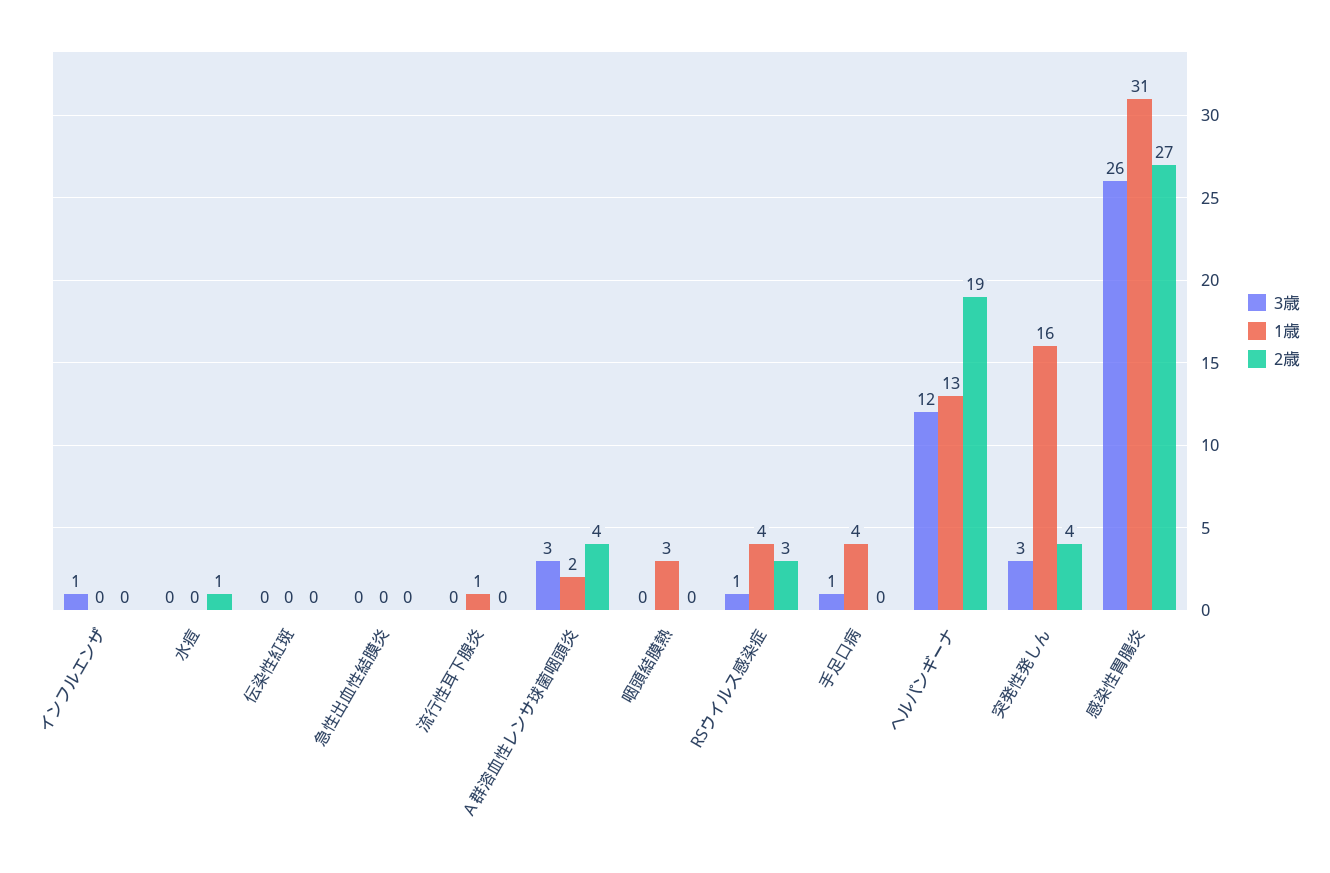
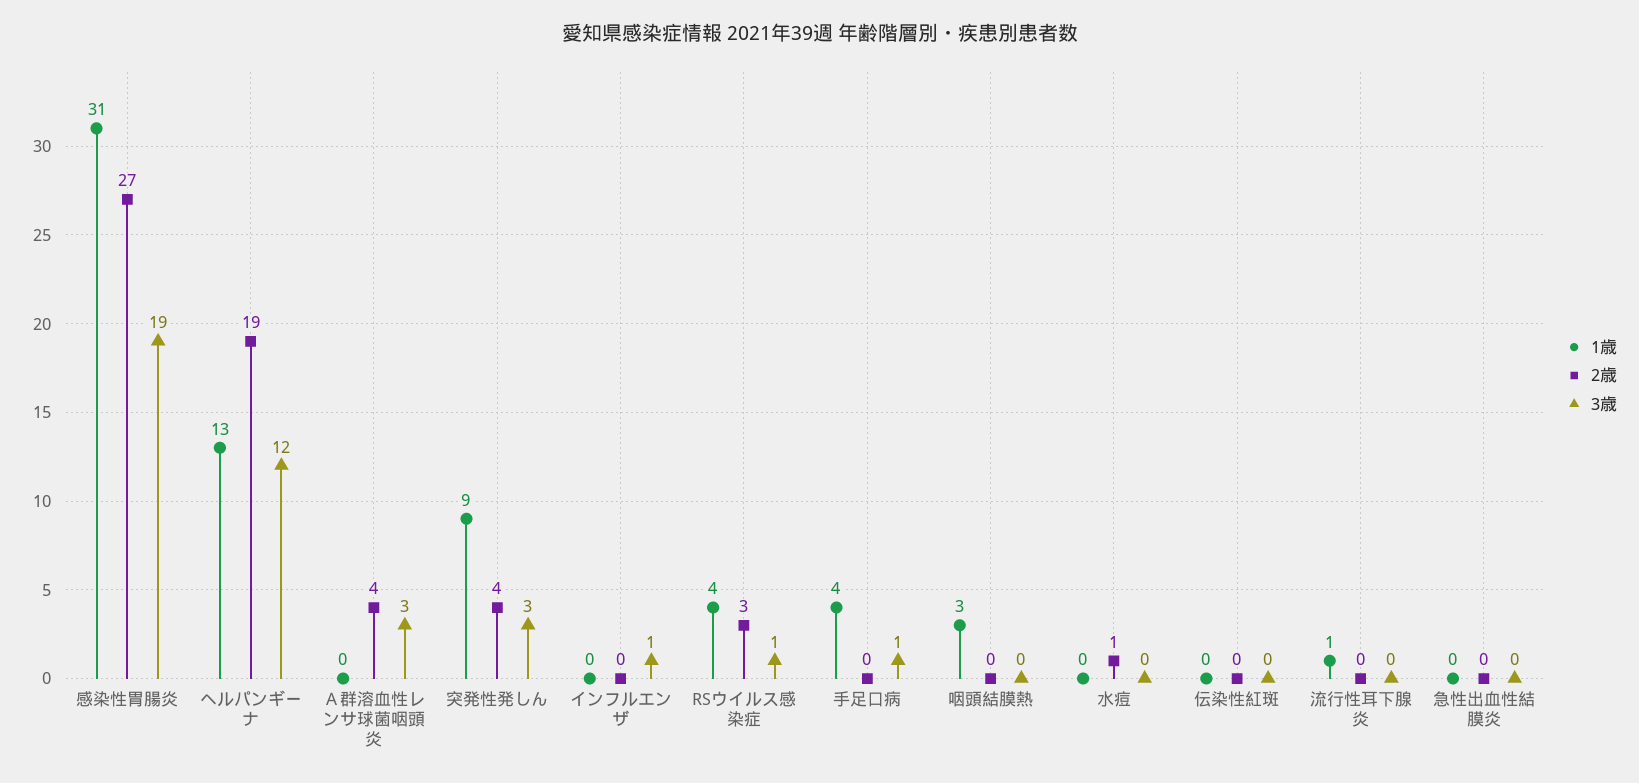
  {
    "3歳": {
      "インフルエンザ": 1,
      "水痘": 0,
      "伝染性紅斑": 0,
      "急性出血性結膜炎": 0,
      "流行性耳下腺炎": 0,
      "Ａ群溶血性レンサ球菌咽頭炎": 3,
      "咽頭結膜熱": 0,
      "RSウイルス感染症": 1,
      "手足口病": 1,
      "ヘルパンギーナ": 12,
      "突発性発しん": 3,
-     "感染性胃腸炎": 26
+     "感染性胃腸炎": 19
    },
    "1歳": {
      "インフルエンザ": 0,
      "水痘": 0,
      "伝染性紅斑": 0,
      "急性出血性結膜炎": 0,
      "流行性耳下腺炎": 1,
-     "Ａ群溶血性レンサ球菌咽頭炎": 2,
+     "Ａ群溶血性レンサ球菌咽頭炎": 0,
      "咽頭結膜熱": 3,
      "RSウイルス感染症": 4,
      "手足口病": 4,
      "ヘルパンギーナ": 13,
-     "突発性発しん": 16,
+     "突発性発しん": 9,
      "感染性胃腸炎": 31
    },
    "2歳": {
      "インフルエンザ": 0,
      "水痘": 1,
      "伝染性紅斑": 0,
      "急性出血性結膜炎": 0,
      "流行性耳下腺炎": 0,
      "Ａ群溶血性レンサ球菌咽頭炎": 4,
      "咽頭結膜熱": 0,
      "RSウイルス感染症": 3,
      "手足口病": 0,
      "ヘルパンギーナ": 19,
      "突発性発しん": 4,
      "感染性胃腸炎": 27
    }
  }

